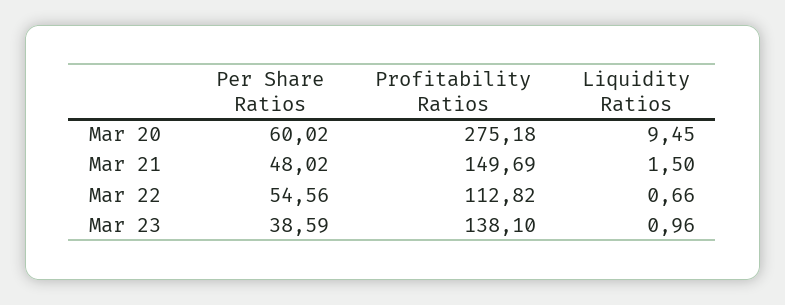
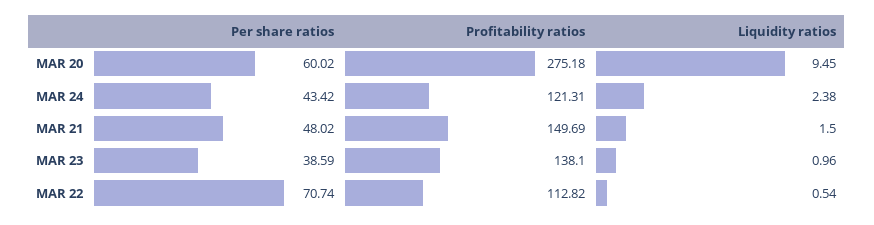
  {
    "Per Share Ratios": {
      "Mar 20": 60.02,
      "Mar 21": 48.02,
-     "Mar 22": 54.56,
+     "Mar 22": 70.74,
-     "Mar 23": 38.59
+     "Mar 23": 38.59,
+     "MAR 24": 43.42
    },
    "Profitability Ratios": {
      "Mar 20": 275.18,
      "Mar 21": 149.69,
      "Mar 22": 112.82,
-     "Mar 23": 138.1
+     "Mar 23": 138.1,
+     "MAR 24": 121.31
    },
    "Liquidity Ratios": {
      "Mar 20": 9.45,
      "Mar 21": 1.5,
-     "Mar 22": 0.66,
+     "Mar 22": 0.54,
-     "Mar 23": 0.96
+     "Mar 23": 0.96,
+     "MAR 24": 2.38
    }
  }

